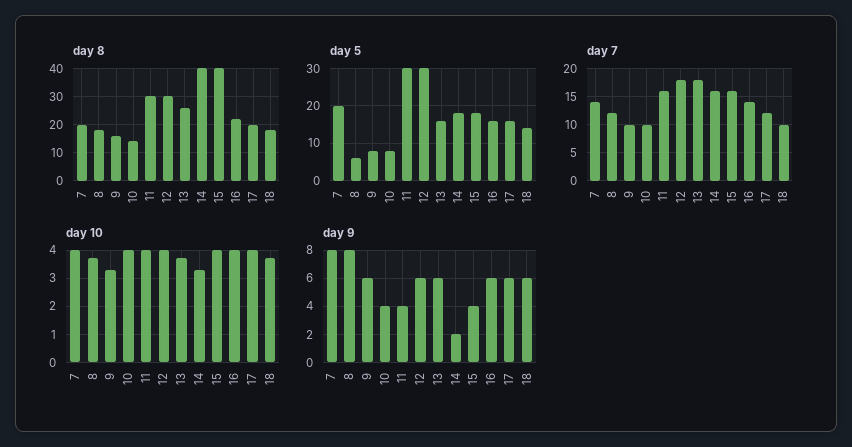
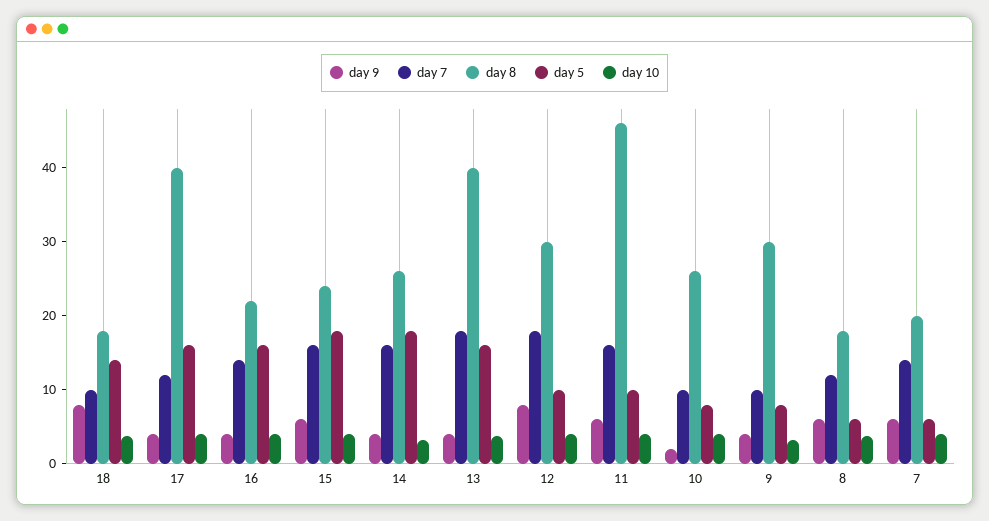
  {
    "day 8": {
      "7": 20,
      "8": 18,
-     "9": 15,
+     "9": 30,
-     "10": 15,
+     "10": 26,
-     "11": 30,
+     "11": 46,
      "12": 30,
-     "13": 25,
+     "13": 40,
-     "14": 40,
+     "14": 26,
-     "15": 40,
+     "15": 24,
      "16": 22,
-     "17": 20,
+     "17": 40,
      "18": 18
    },
    "day 5": {
-     "7": 20,
+     "7": 6,
      "8": 6,
      "9": 8,
      "10": 8,
-     "11": 30,
+     "11": 10,
-     "12": 30,
+     "12": 10,
      "13": 16,
      "14": 18,
      "15": 18,
      "16": 16,
      "17": 16,
      "18": 14
    },
    "day 7": {
      "7": 14,
      "8": 12,
      "9": 10,
      "10": 10,
      "11": 16,
      "12": 18,
      "13": 18,
      "14": 16,
      "15": 16,
      "16": 14,
      "17": 12,
      "18": 10
    },
    "day 10": {
      "7": 4,
      "8": 3.75,
      "9": 3.25,
      "10": 4,
      "11": 4,
      "12": 4,
      "13": 3.75,
      "14": 3.25,
      "15": 4,
      "16": 4,
      "17": 4,
      "18": 3.75
    },
    "day 9": {
-     "7": 8,
+     "7": 6,
-     "8": 8,
+     "8": 6,
-     "9": 6,
+     "9": 4,
-     "10": 4,
+     "10": 2,
-     "11": 4,
+     "11": 6,
-     "12": 6,
+     "12": 8,
-     "13": 6,
+     "13": 4,
-     "14": 2,
+     "14": 4,
-     "15": 4,
+     "15": 6,
-     "16": 6,
+     "16": 4,
-     "17": 6,
+     "17": 4,
-     "18": 6
+     "18": 8
    }
  }

